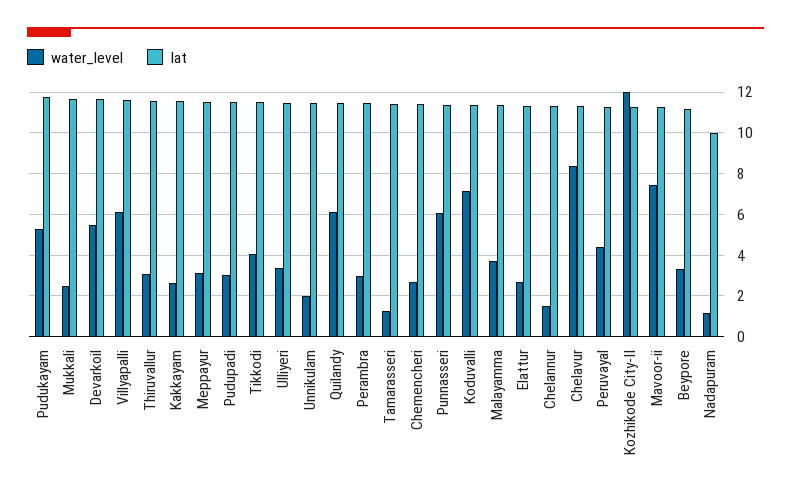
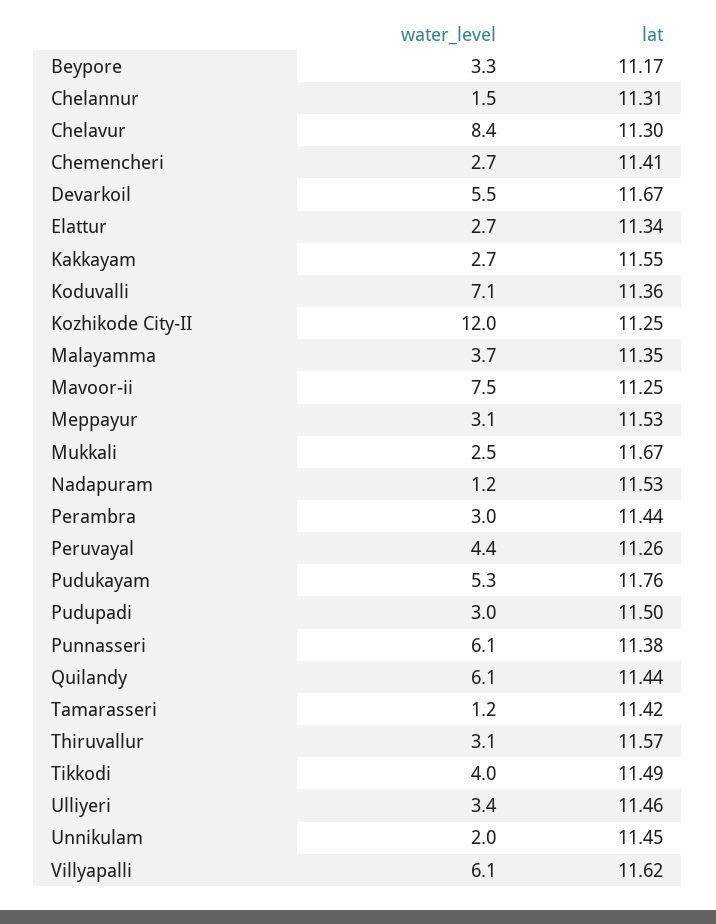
  {
    "water_level": {
      "Pudukayam": 5.3,
      "Mukkali": 2.5,
      "Devarkoil": 5.5,
      "Villyapalli": 6.1,
      "Thiruvallur": 3.1,
      "Kakkayam": 2.7,
      "Meppayur": 3.1,
      "Pudupadi": 3,
      "Tikkodi": 4,
      "Ulliyeri": 3.4,
      "Unnikulam": 2,
      "Quilandy": 6.1,
      "Perambra": 3,
      "Tamarasseri": 1.2,
      "Chemencheri": 2.7,
      "Punnasseri": 6.1,
      "Koduvalli": 7.1,
      "Malayamma": 3.7,
      "Elattur": 2.7,
      "Chelannur": 1.5,
      "Chelavur": 8.4,
      "Peruvayal": 4.4,
      "Kozhikode City-II": 12,
      "Mavoor-ii": 7.5,
      "Beypore": 3.3,
      "Nadapuram": 1.2
    },
    "lat": {
      "Pudukayam": 11.76,
      "Mukkali": 11.67,
      "Devarkoil": 11.67,
      "Villyapalli": 11.62,
      "Thiruvallur": 11.57,
      "Kakkayam": 11.55,
      "Meppayur": 11.53,
      "Pudupadi": 11.5,
      "Tikkodi": 11.49,
      "Ulliyeri": 11.46,
      "Unnikulam": 11.45,
      "Quilandy": 11.44,
      "Perambra": 11.44,
      "Tamarasseri": 11.42,
      "Chemencheri": 11.41,
      "Punnasseri": 11.38,
      "Koduvalli": 11.36,
      "Malayamma": 11.35,
      "Elattur": 11.34,
      "Chelannur": 11.31,
      "Chelavur": 11.3,
      "Peruvayal": 11.26,
      "Kozhikode City-II": 11.25,
      "Mavoor-ii": 11.25,
      "Beypore": 11.17,
-     "Nadapuram": 10
+     "Nadapuram": 11.53
    }
  }

